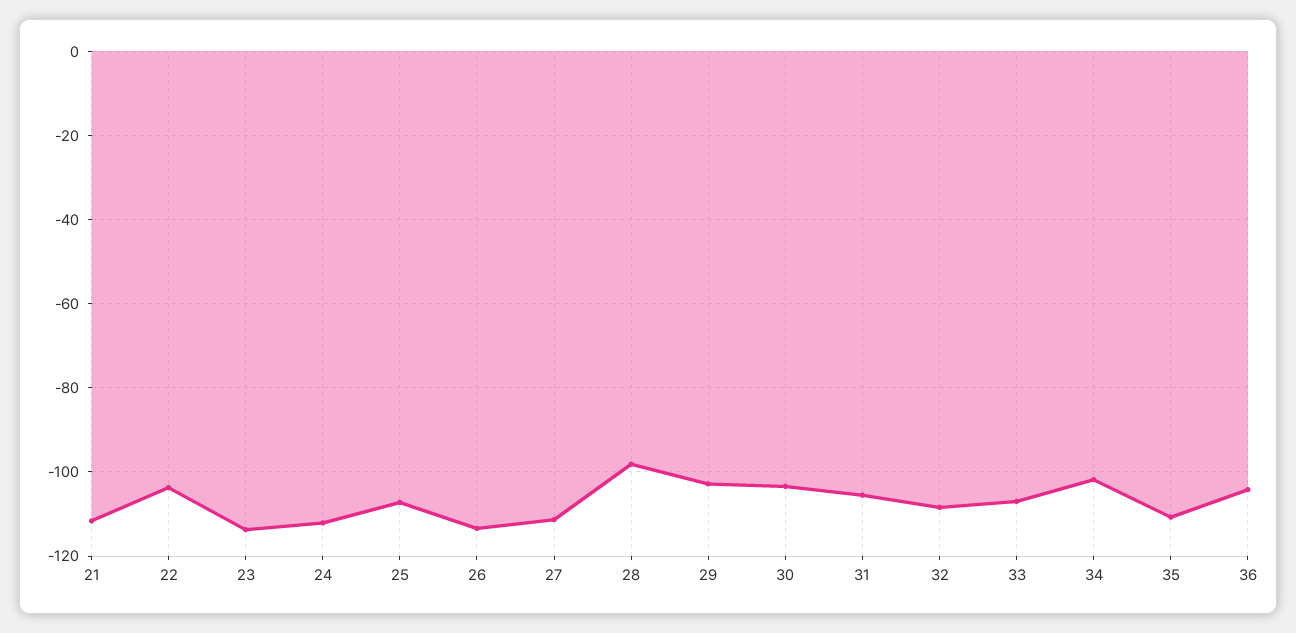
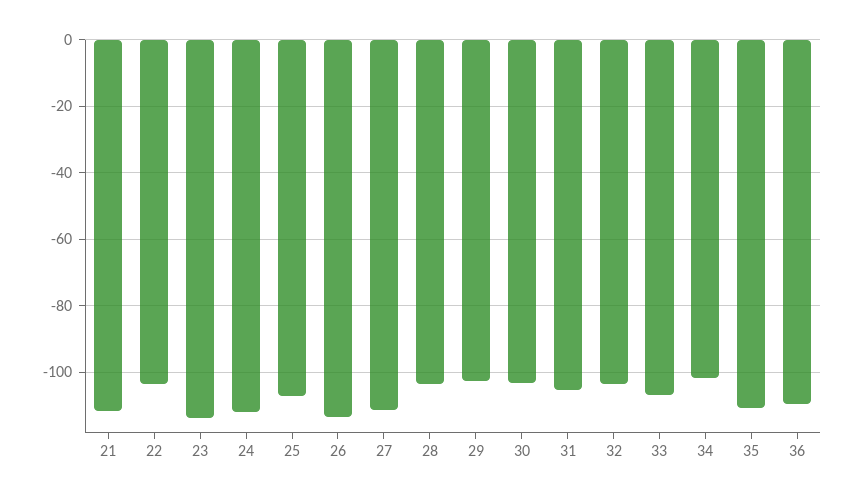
  {
    "21": -112,
    "22": -104,
    "23": -114,
    "24": -112,
    "25": -108,
    "26": -114,
    "27": -112,
-   "28": -98,
+   "28": -104,
    "29": -102,
    "30": -104,
    "31": -106,
-   "32": -108,
+   "32": -104,
    "33": -108,
    "34": -102,
    "35": -110,
-   "36": -104
+   "36": -110
  }

